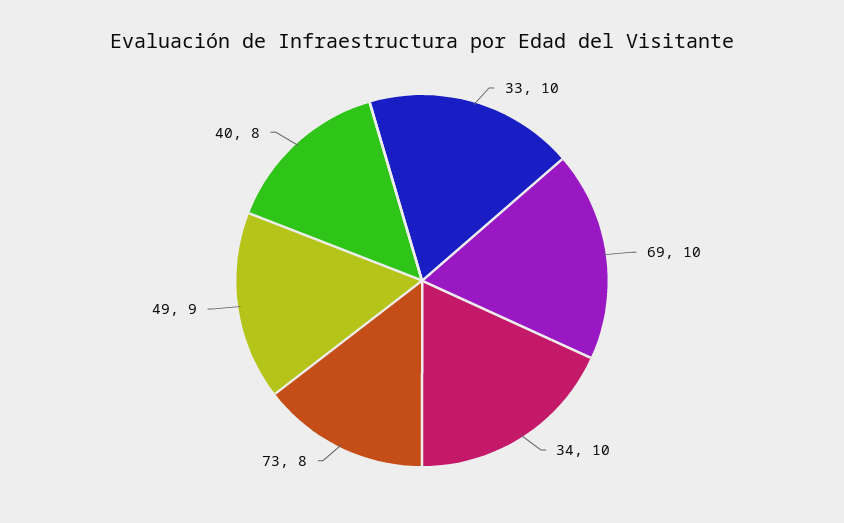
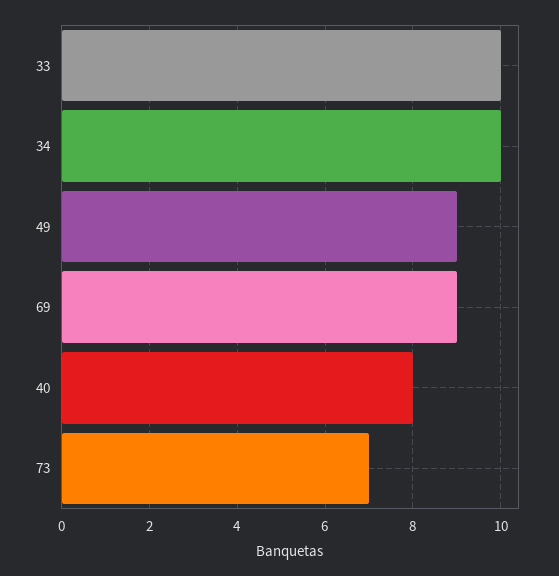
  {
    "33": 10,
-   "69": 10,
+   "69": 9,
    "34": 10,
-   "73": 8,
+   "73": 7,
    "49": 9,
    "40": 8
  }

